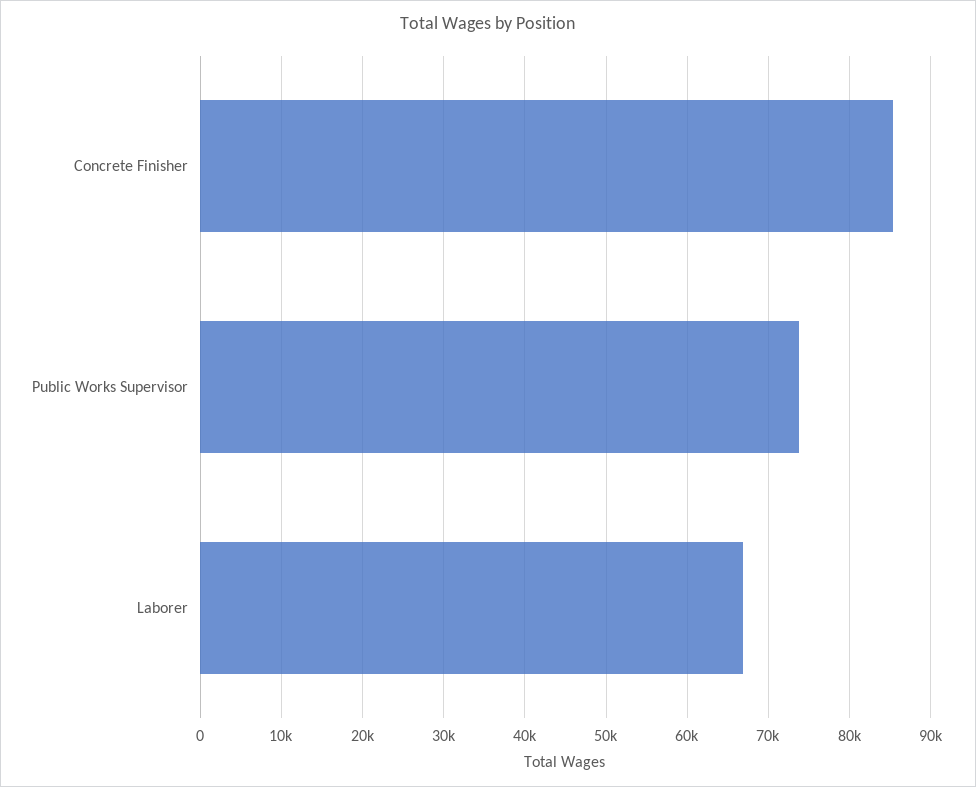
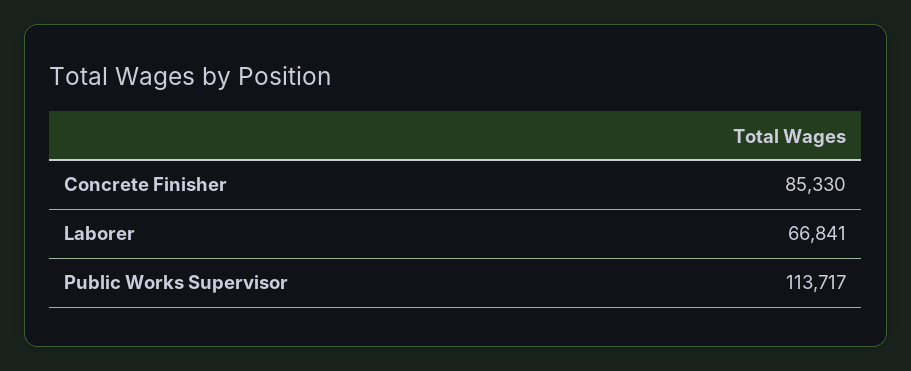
  {
    "Concrete Finisher": 85330,
-   "Public Works Supervisor": 74000,
+   "Public Works Supervisor": 113717,
    "Laborer": 66841
  }

